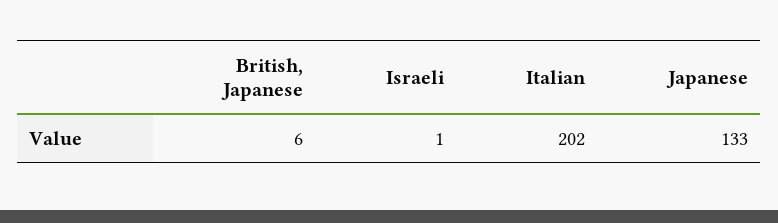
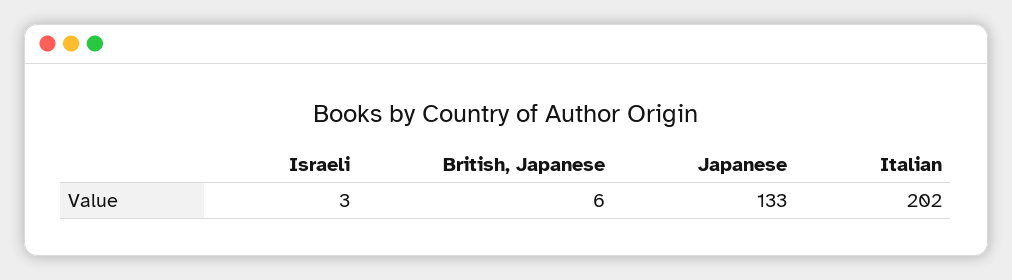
  {
    "British, Japanese": 6,
-   "Israeli": 1,
+   "Israeli": 3,
    "Italian": 202,
    "Japanese": 133
  }

